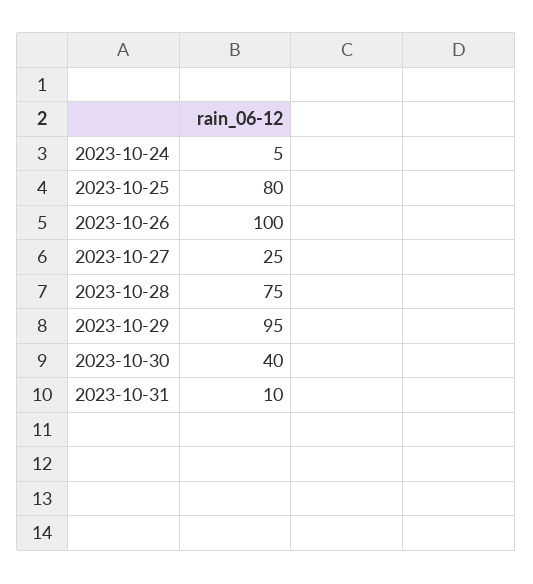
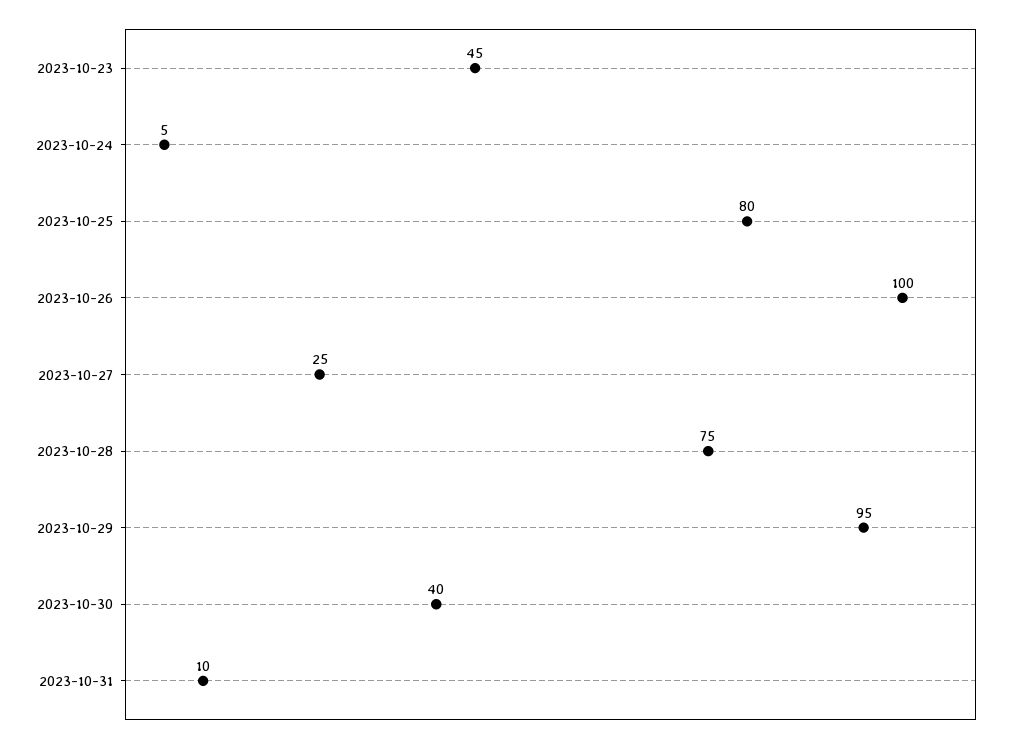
  {
    "2023-10-24": 5,
    "2023-10-25": 80,
    "2023-10-26": 100,
    "2023-10-27": 25,
    "2023-10-28": 75,
    "2023-10-29": 95,
    "2023-10-30": 40,
-   "2023-10-31": 10
+   "2023-10-31": 10,
+   "2023-10-23": 45
  }

